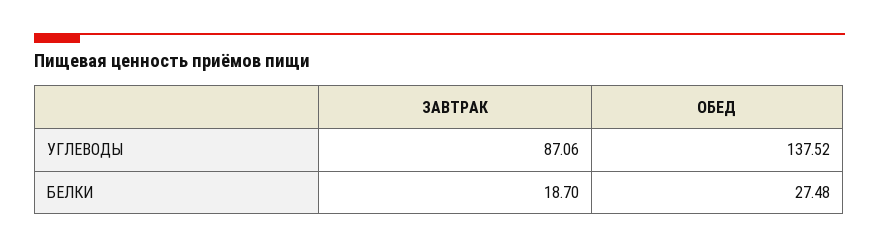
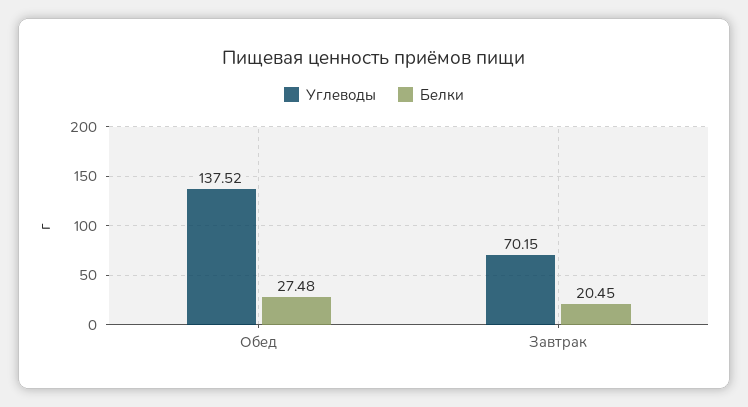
  {
    "УГЛЕВОДЫ": {
-     "ЗАВТРАК": 87.06,
+     "ЗАВТРАК": 70.15,
      "ОБЕД": 137.52
    },
    "БЕЛКИ": {
-     "ЗАВТРАК": 18.7,
+     "ЗАВТРАК": 20.45,
      "ОБЕД": 27.48
    }
  }

